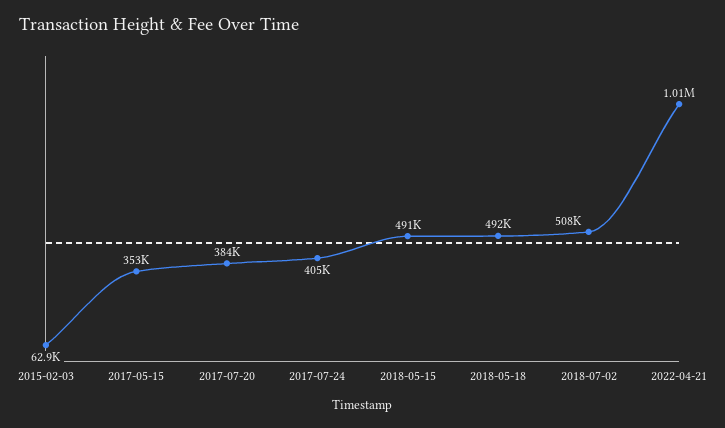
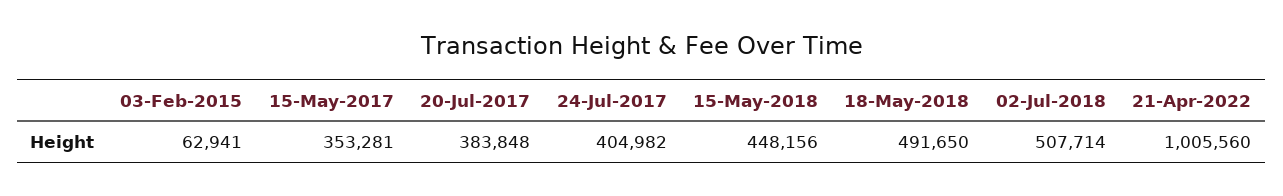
  {
    "2015-02-03": 62941,
    "2017-05-15": 353281,
    "2017-07-20": 383848,
    "2017-07-24": 404982,
-   "2018-05-15": 491000,
+   "2018-05-15": 448156,
    "2018-05-18": 491650,
    "2018-07-02": 507714,
    "2022-04-21": 1005560
  }

